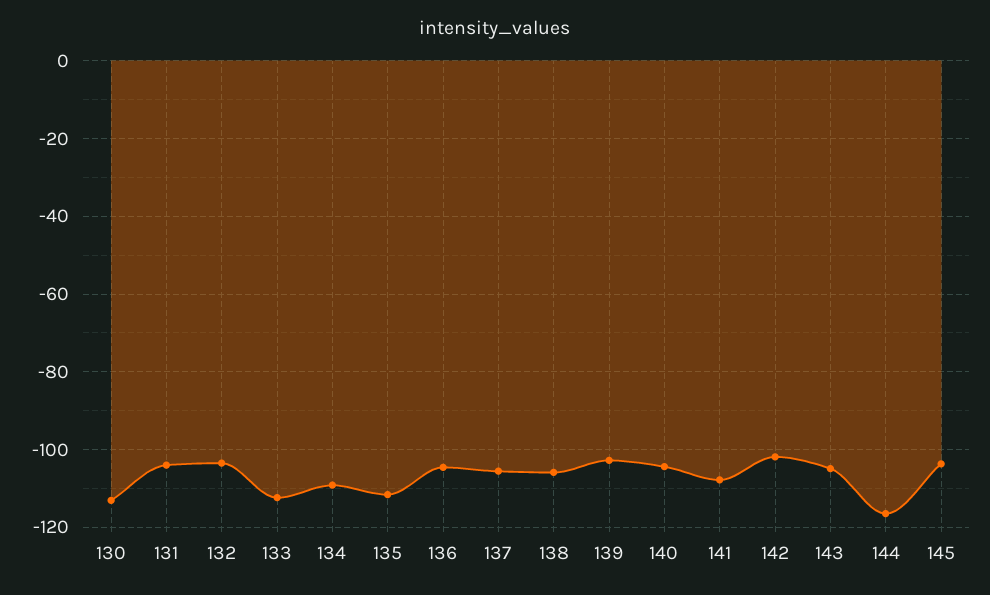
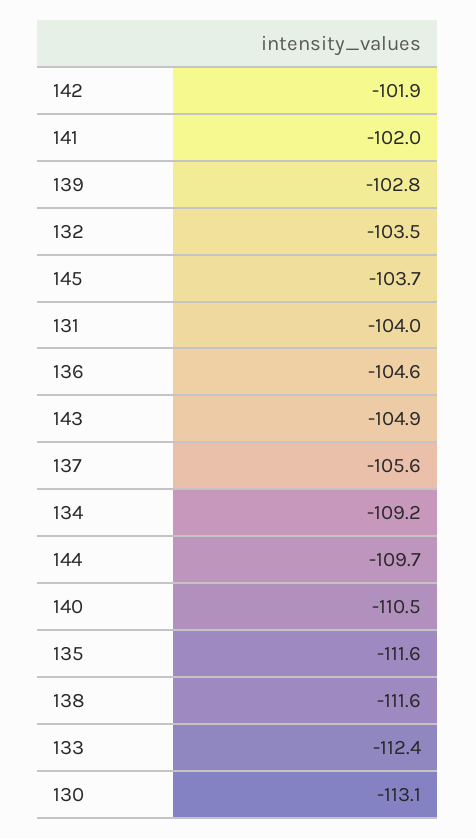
  {
    "130": -113.1,
    "131": -104,
    "132": -103.5,
    "133": -112.4,
    "134": -109.2,
    "135": -111.6,
    "136": -104.6,
    "137": -105.6,
-   "138": -106,
+   "138": -111.6,
    "139": -102.8,
-   "140": -104,
+   "140": -110.5,
-   "141": -108,
+   "141": -102,
    "142": -101.9,
    "143": -104.9,
-   "144": -116,
+   "144": -109.7,
    "145": -103.7
  }

